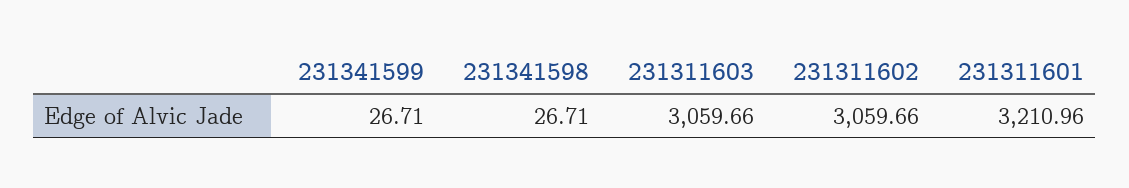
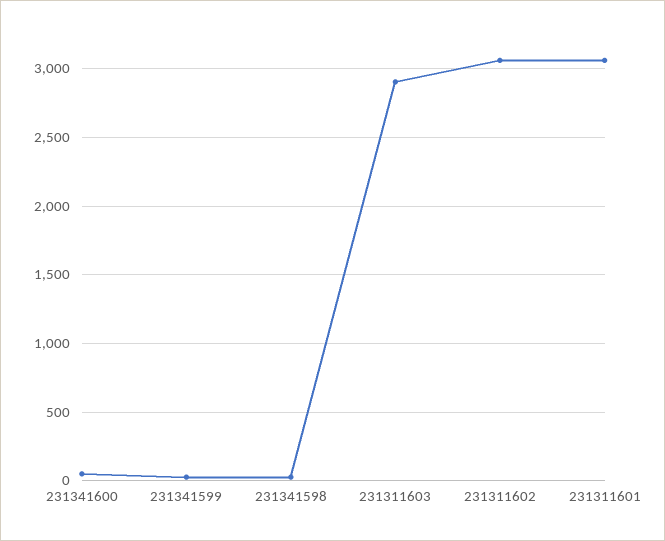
  {
    "231341599": 26.71,
    "231341598": 26.71,
-   "231311603": 3059.66,
+   "231311603": 2900,
    "231311602": 3059.66,
-   "231311601": 3210.96
+   "231311601": 3050,
+   "231341600": 50
  }

